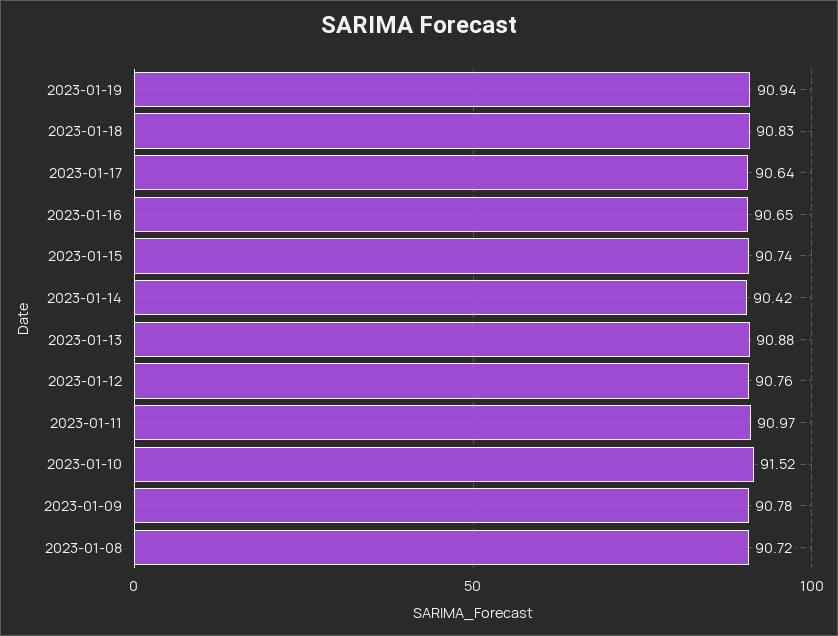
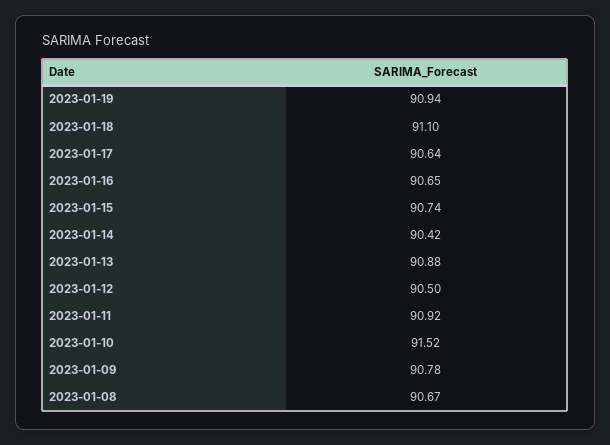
  {
    "2023-01-19": 90.94,
-   "2023-01-18": 90.83,
+   "2023-01-18": 91.1,
    "2023-01-17": 90.64,
    "2023-01-16": 90.65,
    "2023-01-15": 90.74,
    "2023-01-14": 90.42,
    "2023-01-13": 90.88,
-   "2023-01-12": 90.76,
+   "2023-01-12": 90.5,
-   "2023-01-11": 90.97,
+   "2023-01-11": 90.92,
    "2023-01-10": 91.52,
    "2023-01-09": 90.78,
-   "2023-01-08": 90.72
+   "2023-01-08": 90.67
  }

